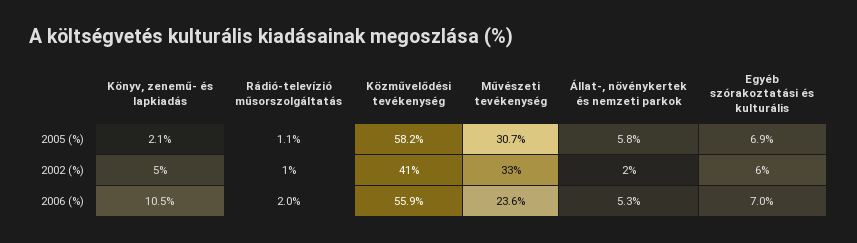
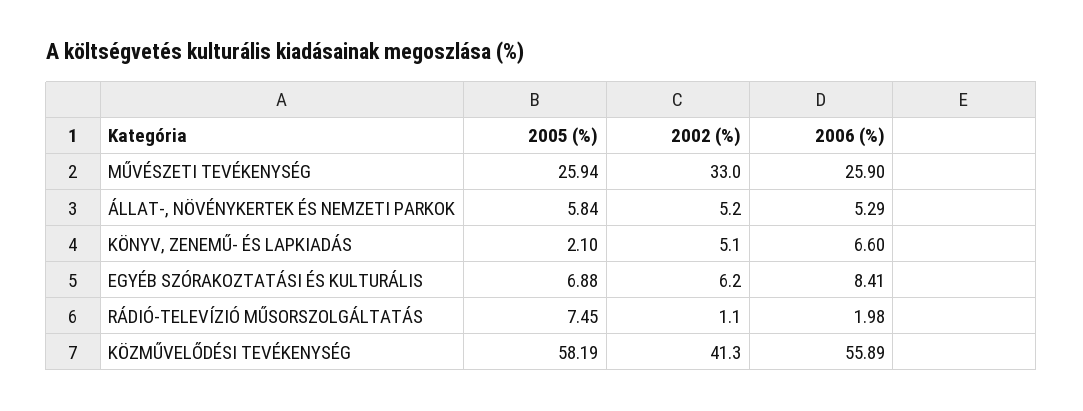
  {
    "Könyv, zenemű- és lapkiadás": {
      "2005 (%)": 2.1,
      "2002 (%)": 5.1,
-     "2006 (%)": 10.5
+     "2006 (%)": 6.6
    },
    "Rádió-televízió műsorszolgáltatás": {
-     "2005 (%)": 1.1,
+     "2005 (%)": 7.45,
      "2002 (%)": 1.1,
      "2006 (%)": 1.98
    },
    "Közművelődési tevékenység": {
      "2005 (%)": 58.19,
      "2002 (%)": 41.3,
      "2006 (%)": 55.89
    },
    "Művészeti tevékenység": {
-     "2005 (%)": 30.7,
+     "2005 (%)": 25.94,
      "2002 (%)": 33,
-     "2006 (%)": 23.6
+     "2006 (%)": 25.9
    },
    "Állat-, növénykertek és nemzeti parkok": {
      "2005 (%)": 5.84,
-     "2002 (%)": 2,
+     "2002 (%)": 5.2,
      "2006 (%)": 5.29
    },
    "Egyéb szórakoztatási és kulturális": {
      "2005 (%)": 6.88,
      "2002 (%)": 6.2,
-     "2006 (%)": 7
+     "2006 (%)": 8.41
    }
  }

